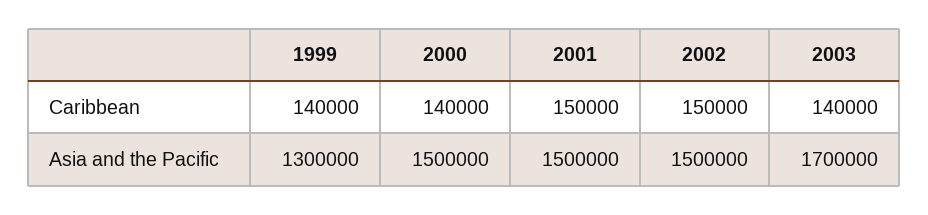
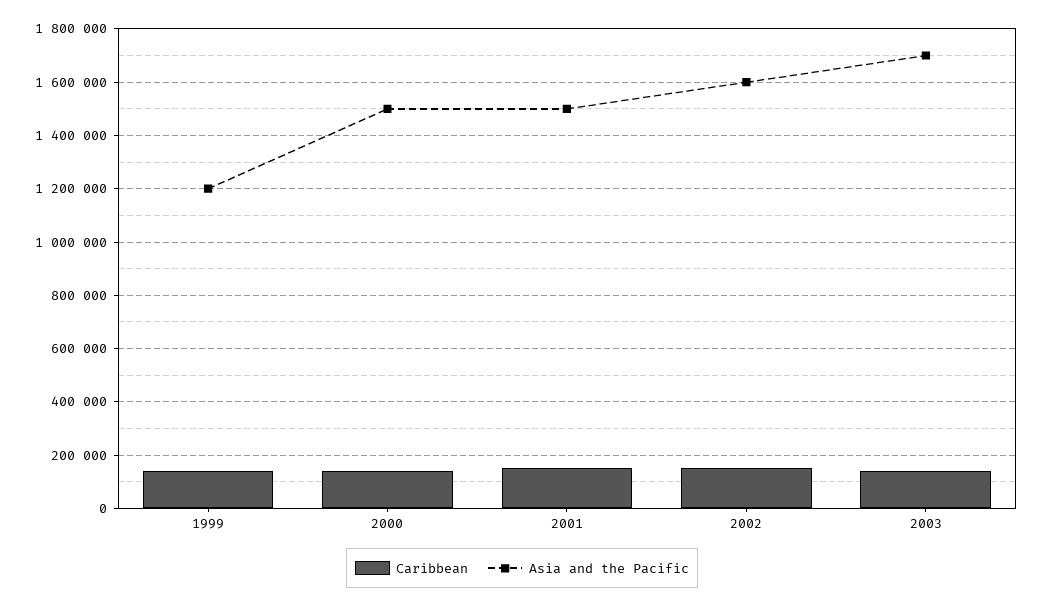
  {
    "Caribbean": {
      "1999": 140000,
      "2000": 140000,
      "2001": 150000,
      "2002": 150000,
      "2003": 140000
    },
    "Asia and the Pacific": {
-     "1999": 1300000,
+     "1999": 1200000,
      "2000": 1500000,
      "2001": 1500000,
-     "2002": 1500000,
+     "2002": 1600000,
      "2003": 1700000
    }
  }

